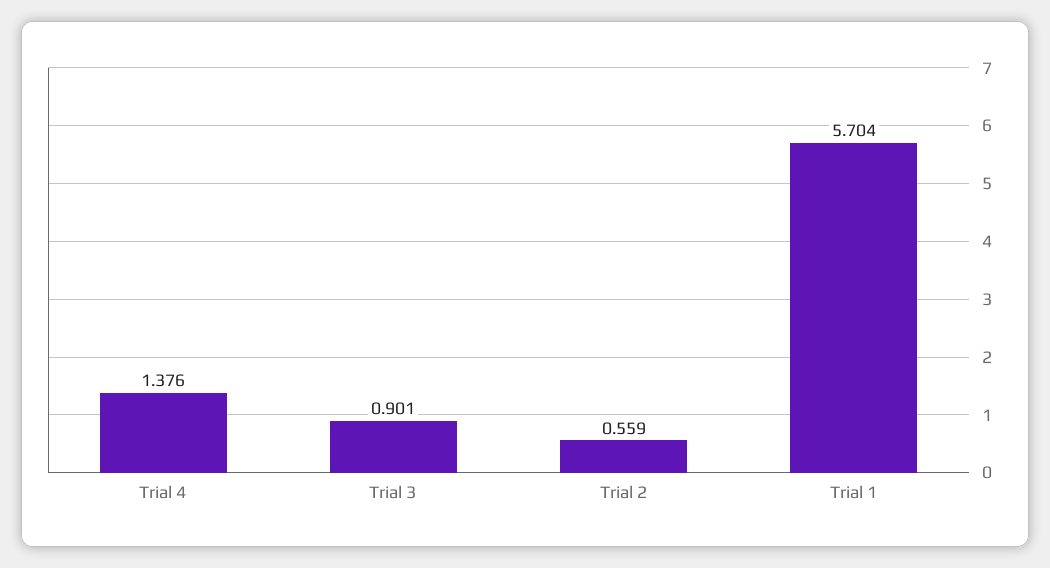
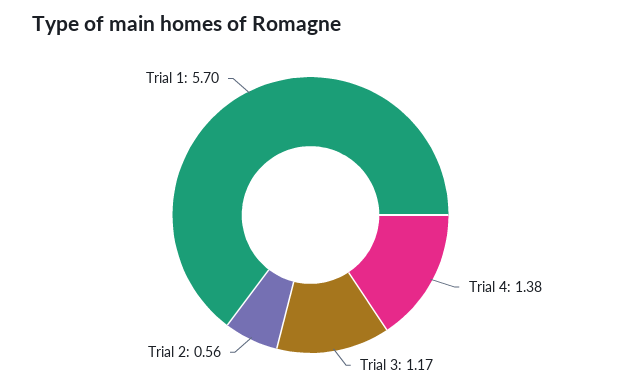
  {
    "Trial 4": 1.376,
-   "Trial 3": 0.901,
+   "Trial 3": 1.17,
    "Trial 2": 0.559,
    "Trial 1": 5.704
  }

